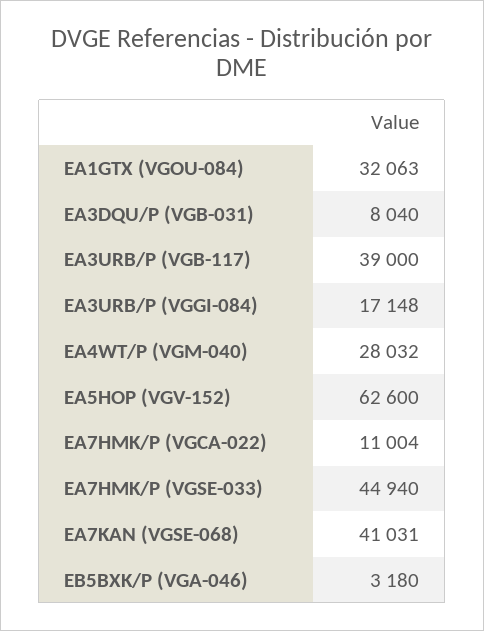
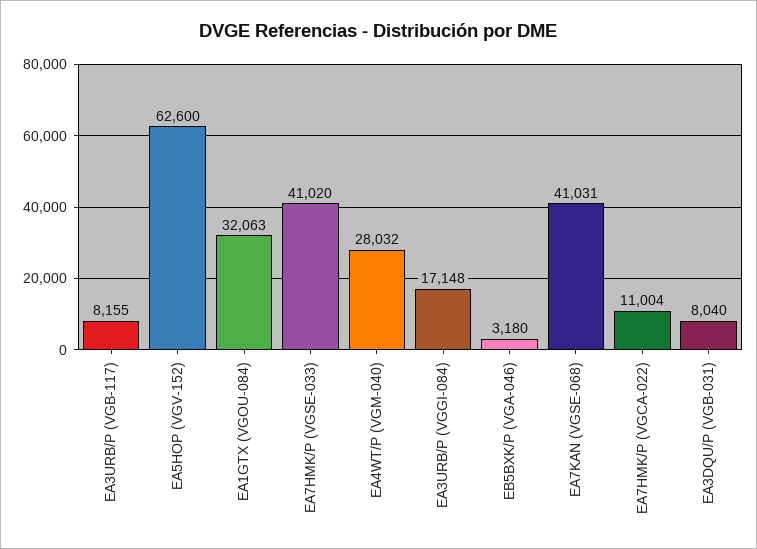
  {
    "EA1GTX (VGOU-084)": 32063,
    "EA3DQU/P (VGB-031)": 8040,
-   "EA3URB/P (VGB-117)": 39000,
+   "EA3URB/P (VGB-117)": 8155,
    "EA3URB/P (VGGI-084)": 17148,
    "EA4WT/P (VGM-040)": 28032,
    "EA5HOP (VGV-152)": 62600,
    "EA7HMK/P (VGCA-022)": 11004,
-   "EA7HMK/P (VGSE-033)": 44940,
+   "EA7HMK/P (VGSE-033)": 41020,
    "EA7KAN (VGSE-068)": 41031,
    "EB5BXK/P (VGA-046)": 3180
  }

